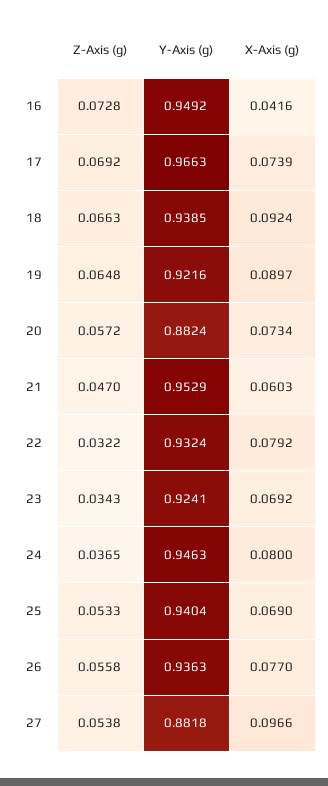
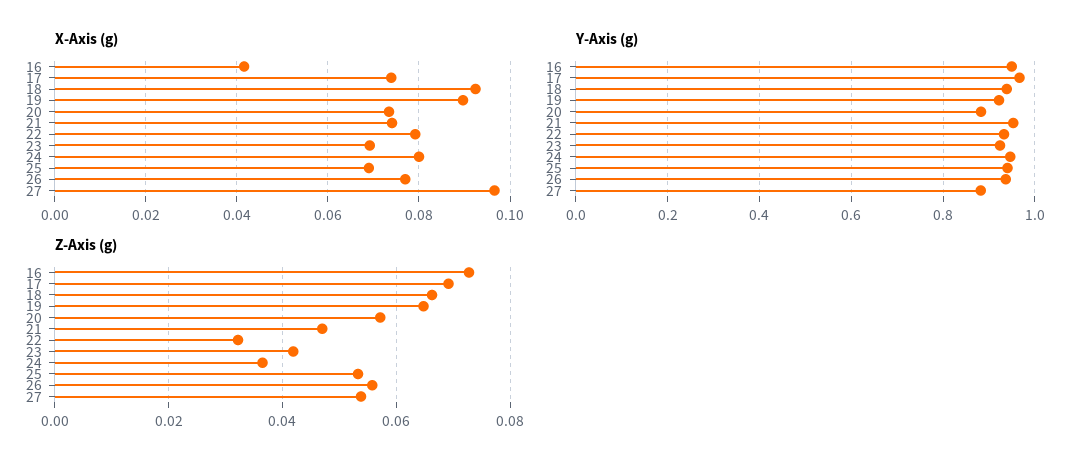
  {
    "Z-Axis (g)": {
      "16": 0.0728,
      "17": 0.0692,
      "18": 0.0663,
      "19": 0.0648,
      "20": 0.0572,
      "21": 0.047,
      "22": 0.0322,
-     "23": 0.0343,
+     "23": 0.042,
      "24": 0.0365,
      "25": 0.0533,
      "26": 0.0558,
      "27": 0.0538
    },
    "Y-Axis (g)": {
      "16": 0.9492,
      "17": 0.9663,
      "18": 0.9385,
      "19": 0.9216,
      "20": 0.8824,
      "21": 0.9529,
      "22": 0.9324,
      "23": 0.9241,
      "24": 0.9463,
      "25": 0.9404,
      "26": 0.9363,
      "27": 0.8818
    },
    "X-Axis (g)": {
      "16": 0.0416,
      "17": 0.0739,
      "18": 0.0924,
      "19": 0.0897,
      "20": 0.0734,
-     "21": 0.0603,
+     "21": 0.074,
      "22": 0.0792,
      "23": 0.0692,
      "24": 0.08,
      "25": 0.069,
      "26": 0.077,
      "27": 0.0966
    }
  }

